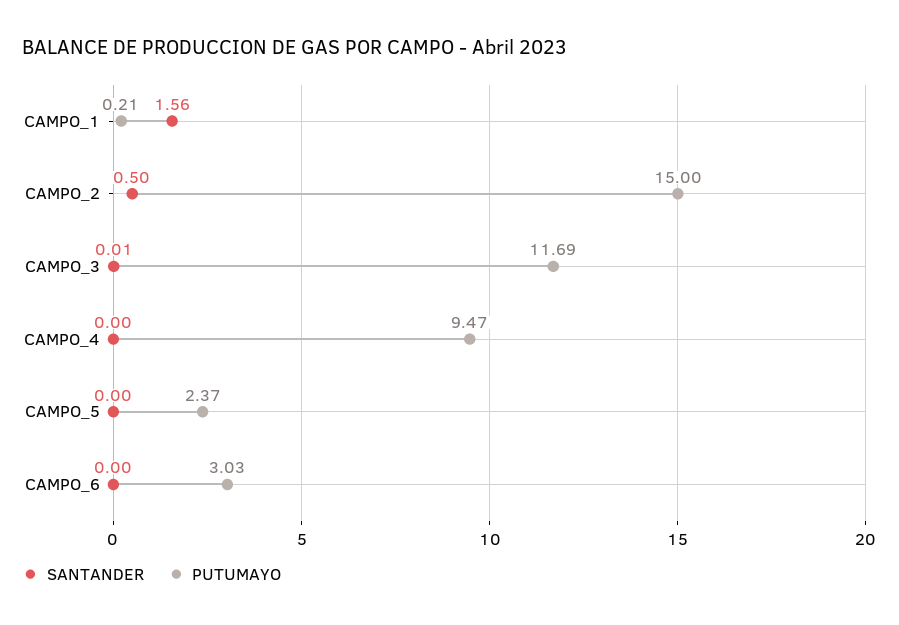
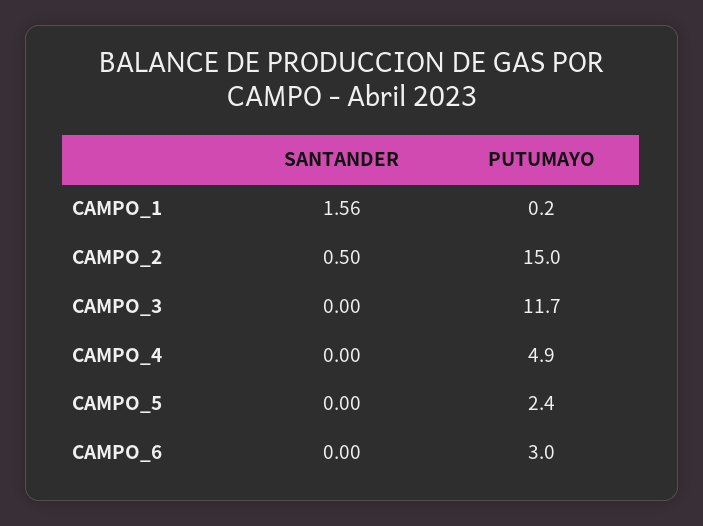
  {
    "SANTANDER": {
      "CAMPO_1": 1.56,
      "CAMPO_2": 0.5,
-     "CAMPO_3": 0.01,
+     "CAMPO_3": 0,
      "CAMPO_4": 0,
      "CAMPO_5": 0,
      "CAMPO_6": 0
    },
    "PUTUMAYO": {
      "CAMPO_1": 0.21,
      "CAMPO_2": 15,
      "CAMPO_3": 11.69,
-     "CAMPO_4": 9.47,
+     "CAMPO_4": 4.9,
      "CAMPO_5": 2.37,
      "CAMPO_6": 3.03
    }
  }

